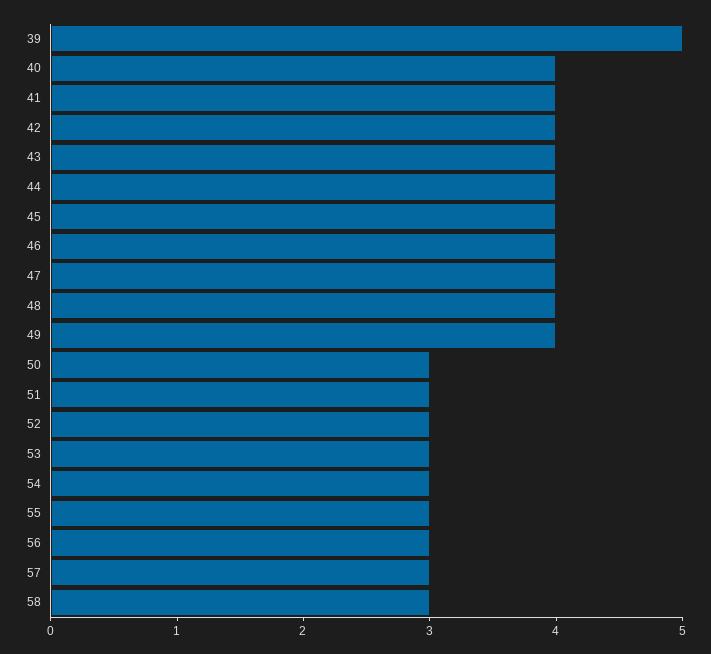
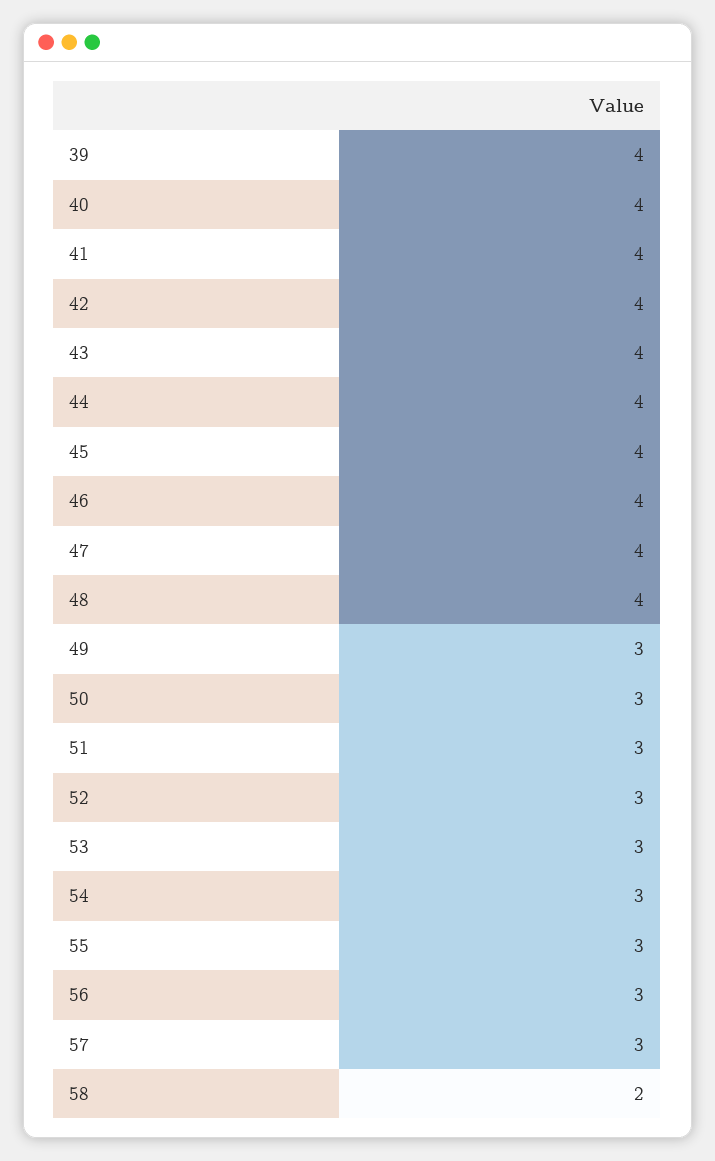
  {
-   "39": 5,
+   "39": 4,
    "40": 4,
    "41": 4,
    "42": 4,
    "43": 4,
    "44": 4,
    "45": 4,
    "46": 4,
    "47": 4,
    "48": 4,
-   "49": 4,
+   "49": 3,
    "50": 3,
    "51": 3,
    "52": 3,
    "53": 3,
    "54": 3,
    "55": 3,
    "56": 3,
    "57": 3,
-   "58": 3
+   "58": 2
  }

